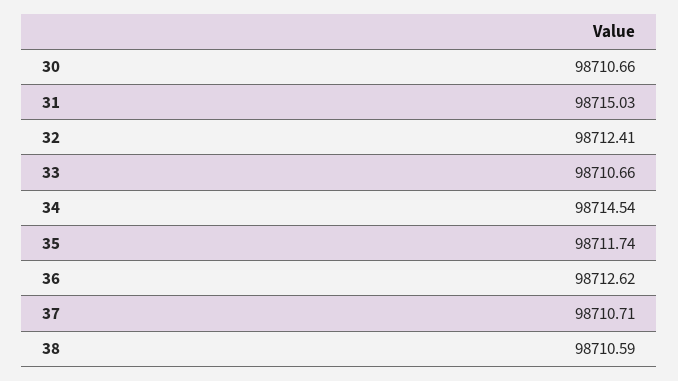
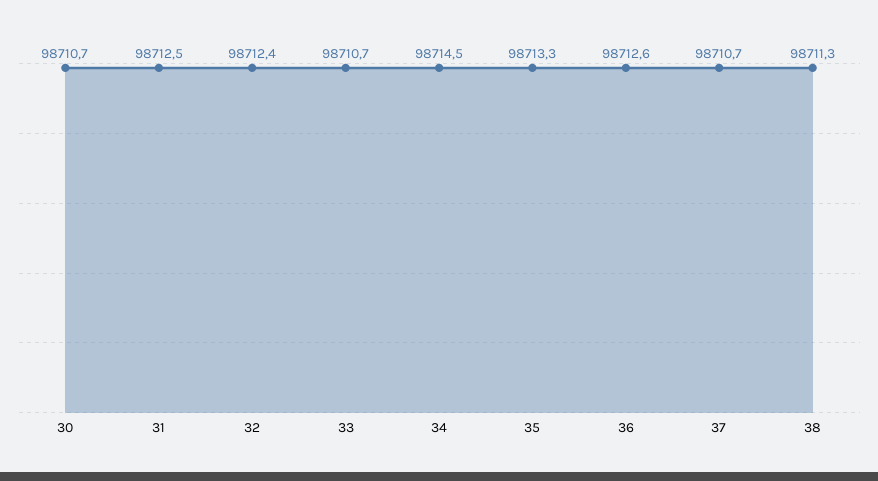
  {
    "30": 98710.66,
-   "31": 98715.03,
+   "31": 98712.5,
    "32": 98712.41,
    "33": 98710.66,
    "34": 98714.54,
-   "35": 98711.74,
+   "35": 98713.3,
    "36": 98712.62,
    "37": 98710.71,
-   "38": 98710.59
+   "38": 98711.3
  }

